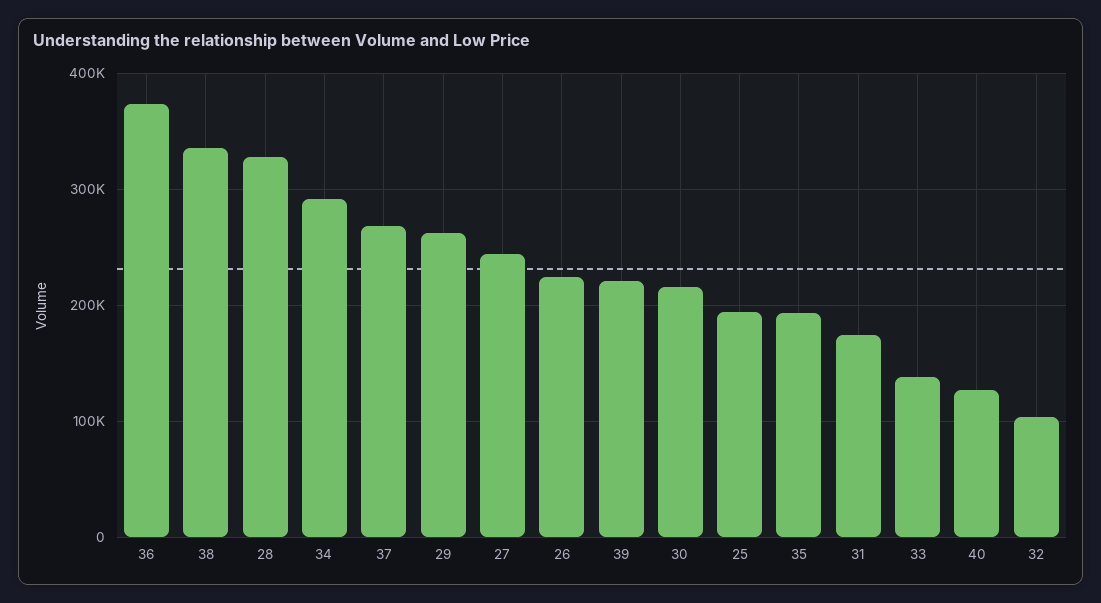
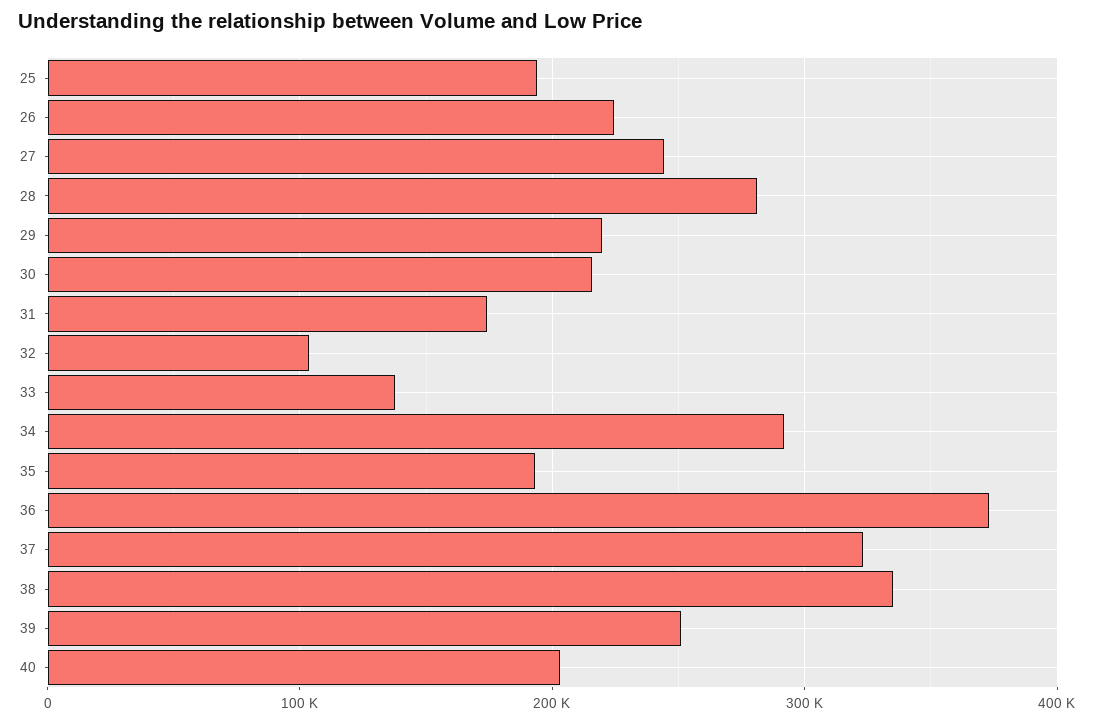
  {
    "36": 370000,
    "38": 340000,
-   "28": 330000,
+   "28": 280000,
    "34": 290000,
-   "37": 270000,
+   "37": 320000,
-   "29": 260000,
+   "29": 220000,
    "27": 240000,
    "26": 220000,
-   "39": 220000,
+   "39": 250000,
    "30": 220000,
    "25": 190000,
    "35": 190000,
    "31": 170000,
    "33": 140000,
-   "40": 130000,
+   "40": 200000,
    "32": 100000
  }

